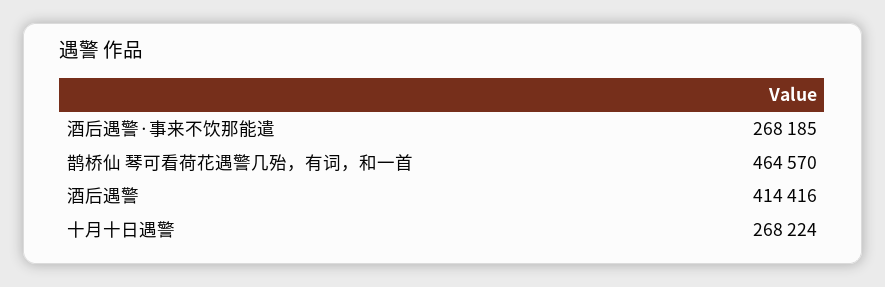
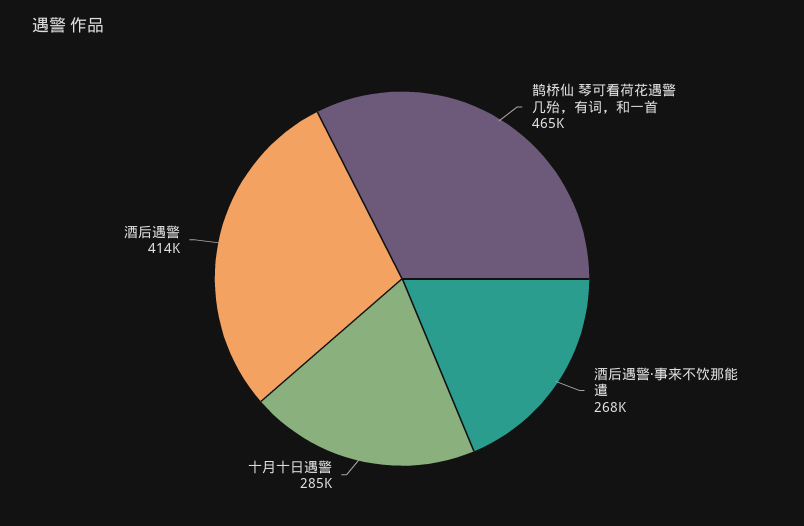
  {
    "酒后遇警·事来不饮那能遣": 268185,
    "鹊桥仙 琴可看荷花遇警几殆，有词，和一首": 464570,
    "酒后遇警": 414416,
-   "十月十日遇警": 268224
+   "十月十日遇警": 285000
  }

